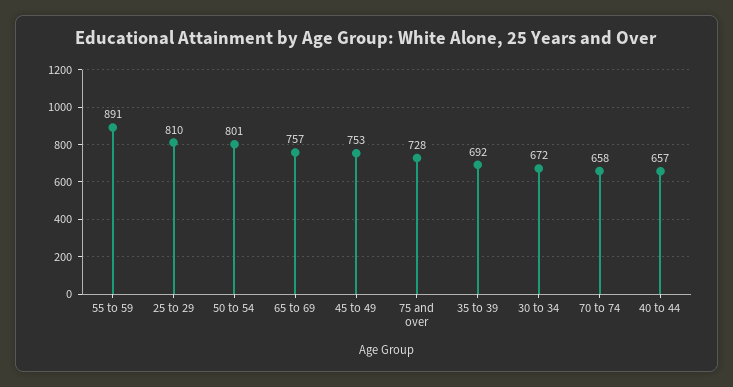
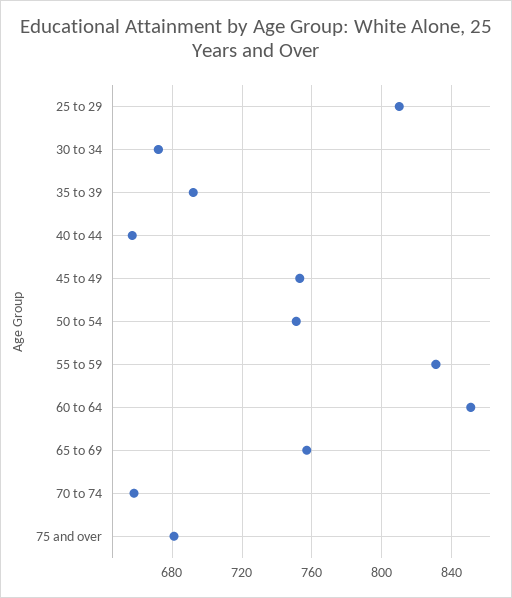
  {
-   "55 to 59": 891,
+   "55 to 59": 830,
    "25 to 29": 810,
-   "50 to 54": 801,
+   "50 to 54": 750,
    "65 to 69": 757,
    "45 to 49": 753,
-   "75 and over": 728,
+   "75 and over": 680,
    "35 to 39": 692,
    "30 to 34": 672,
    "70 to 74": 658,
-   "40 to 44": 657
+   "40 to 44": 657,
+   "60 to 64": 850
  }

